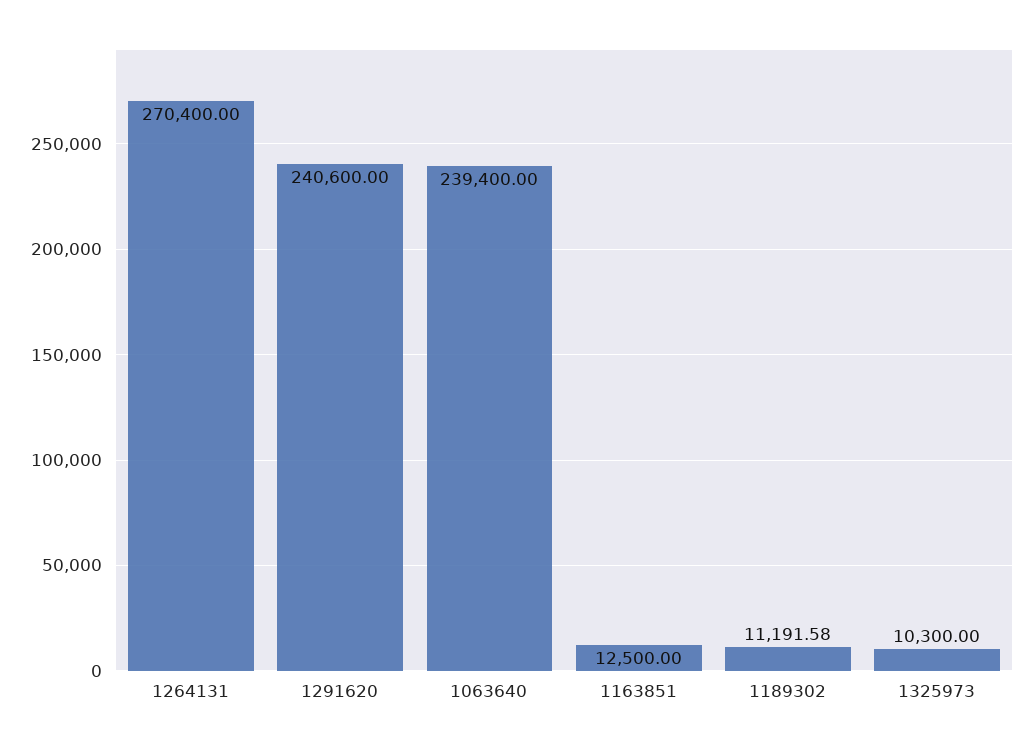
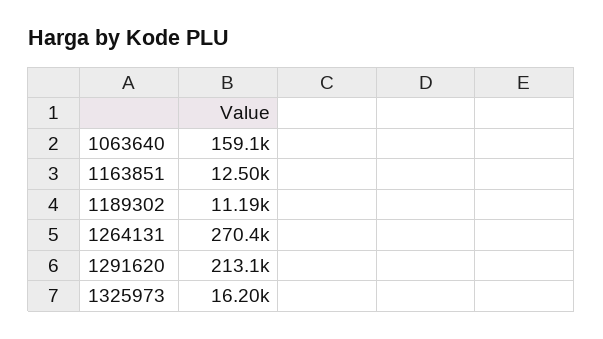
  {
    "1264131": 270400,
-   "1291620": 240600,
+   "1291620": 213100,
-   "1063640": 239400,
+   "1063640": 159100,
    "1163851": 12500,
    "1189302": 11191.58,
-   "1325973": 10300
+   "1325973": 16200
  }

